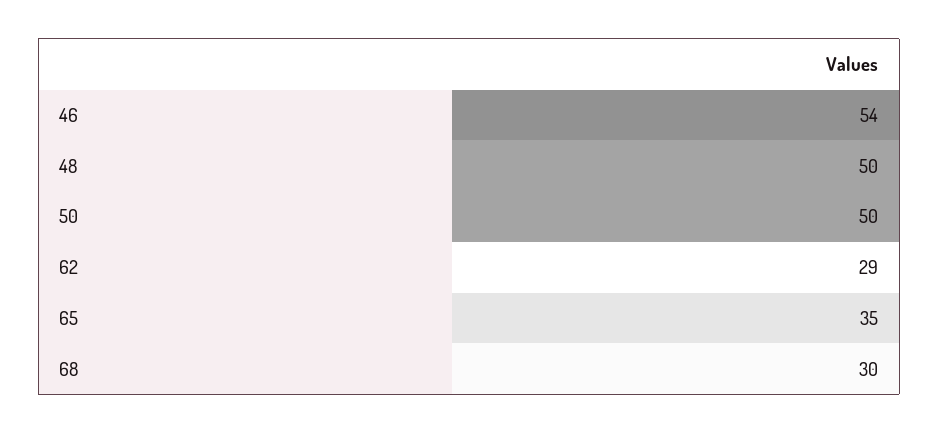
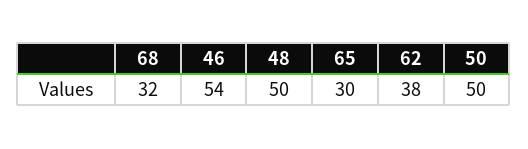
  {
    "46": 54,
    "48": 50,
    "50": 50,
-   "62": 29,
+   "62": 38,
-   "65": 35,
+   "65": 30,
-   "68": 30
+   "68": 32
  }

